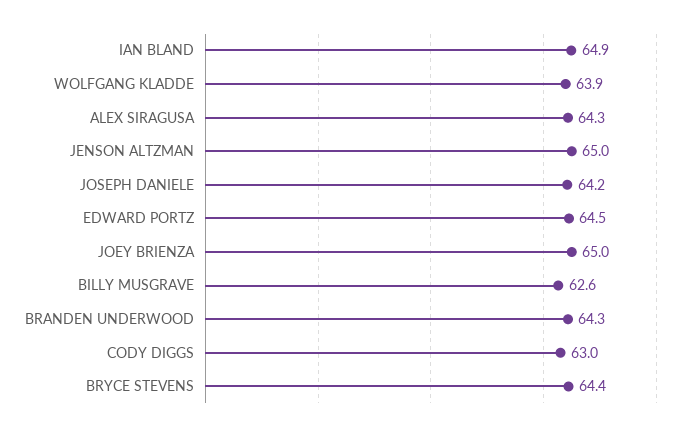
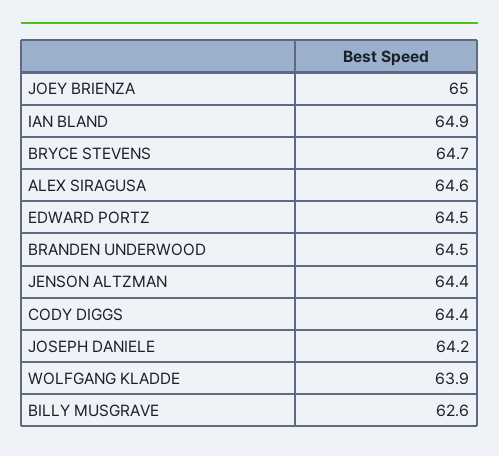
  {
    "IAN BLAND": 64.9,
    "WOLFGANG KLADDE": 63.9,
-   "ALEX SIRAGUSA": 64.3,
+   "ALEX SIRAGUSA": 64.6,
-   "JENSON ALTZMAN": 65,
+   "JENSON ALTZMAN": 64.4,
    "JOSEPH DANIELE": 64.2,
    "EDWARD PORTZ": 64.5,
    "JOEY BRIENZA": 65,
    "BILLY MUSGRAVE": 62.6,
-   "BRANDEN UNDERWOOD": 64.3,
+   "BRANDEN UNDERWOOD": 64.5,
-   "CODY DIGGS": 63,
+   "CODY DIGGS": 64.4,
-   "BRYCE STEVENS": 64.4
+   "BRYCE STEVENS": 64.7
  }

